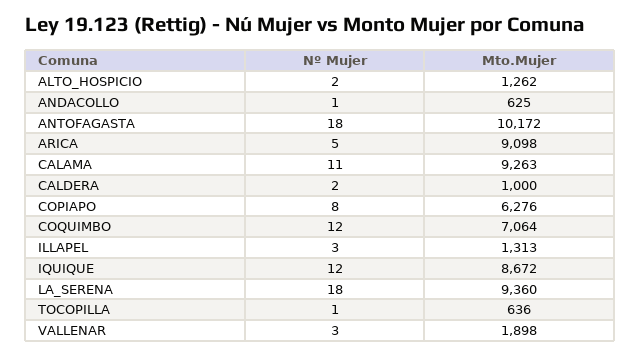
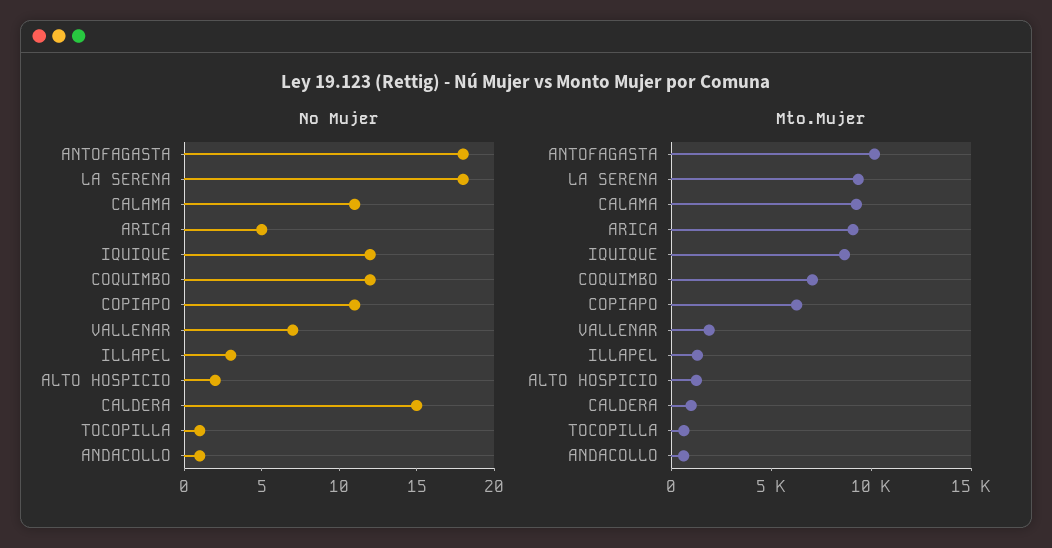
  {
    "Nº Mujer": {
      "ALTO_HOSPICIO": 2,
      "ANDACOLLO": 1,
      "ANTOFAGASTA": 18,
      "ARICA": 5,
      "CALAMA": 11,
-     "CALDERA": 2,
+     "CALDERA": 15,
-     "COPIAPO": 8,
+     "COPIAPO": 11,
      "COQUIMBO": 12,
      "ILLAPEL": 3,
      "IQUIQUE": 12,
      "LA_SERENA": 18,
      "TOCOPILLA": 1,
-     "VALLENAR": 3
+     "VALLENAR": 7
    },
    "Mto.Mujer": {
      "ALTO_HOSPICIO": 1262,
      "ANDACOLLO": 625,
      "ANTOFAGASTA": 10172,
      "ARICA": 9098,
      "CALAMA": 9263,
      "CALDERA": 1000,
      "COPIAPO": 6276,
      "COQUIMBO": 7064,
      "ILLAPEL": 1313,
      "IQUIQUE": 8672,
      "LA_SERENA": 9360,
      "TOCOPILLA": 636,
      "VALLENAR": 1898
    }
  }

